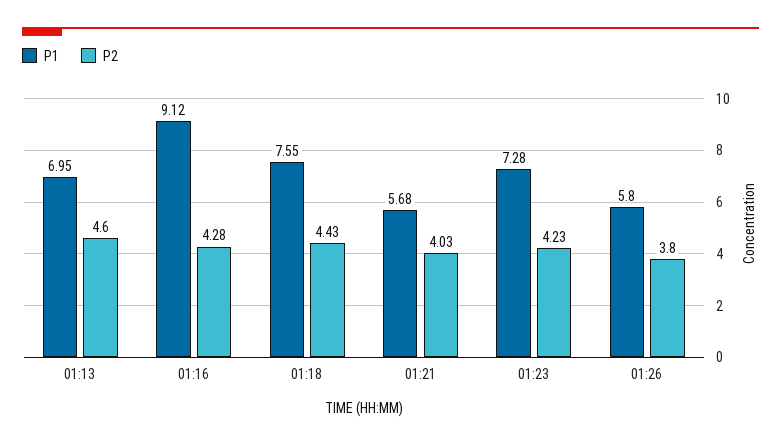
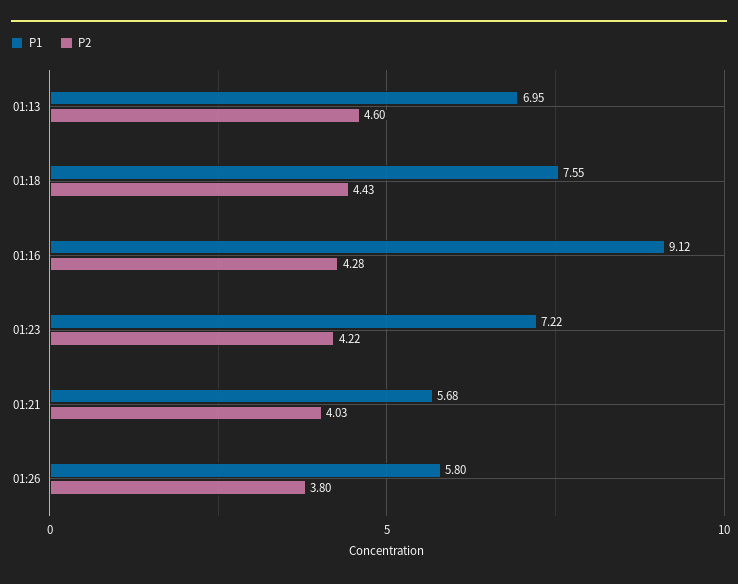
  {
    "P1": {
      "01:13": 6.95,
      "01:16": 9.12,
      "01:18": 7.55,
      "01:21": 5.68,
-     "01:23": 7.28,
+     "01:23": 7.22,
      "01:26": 5.8
    },
    "P2": {
      "01:13": 4.6,
      "01:16": 4.28,
      "01:18": 4.43,
      "01:21": 4.03,
-     "01:23": 4.23,
+     "01:23": 4.22,
      "01:26": 3.8
    }
  }

